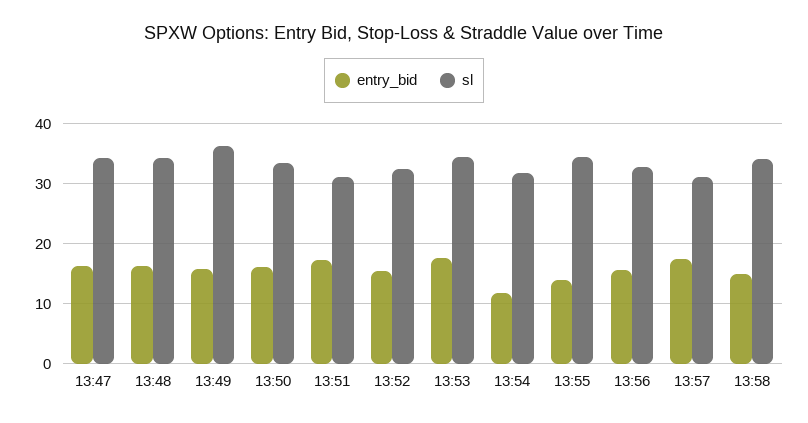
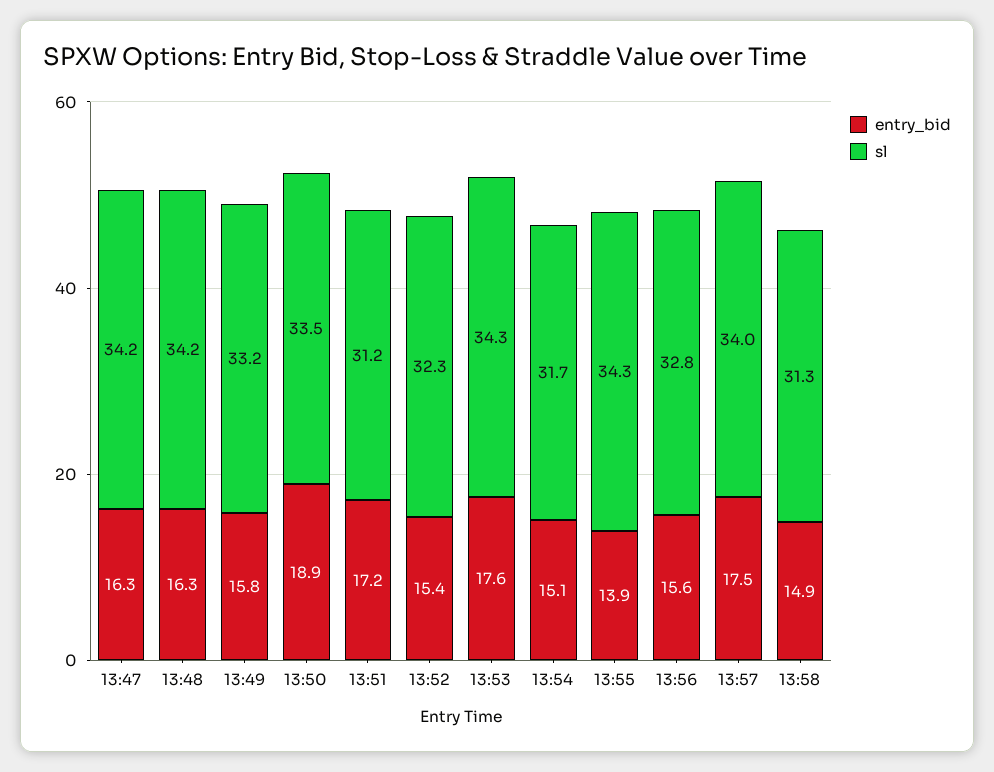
  {
    "entry_bid": {
      "13:47": 16.3,
      "13:48": 16.3,
      "13:49": 15.8,
-     "13:50": 16,
+     "13:50": 18.9,
      "13:51": 17.2,
      "13:52": 15.4,
      "13:53": 17.6,
-     "13:54": 12,
+     "13:54": 15.1,
      "13:55": 13.9,
      "13:56": 15.6,
      "13:57": 17.5,
      "13:58": 14.9
    },
    "sl": {
      "13:47": 34.2,
      "13:48": 34.2,
-     "13:49": 36,
+     "13:49": 33.2,
      "13:50": 33.5,
      "13:51": 31.2,
      "13:52": 32.3,
      "13:53": 34.3,
      "13:54": 31.7,
      "13:55": 34.3,
      "13:56": 32.8,
-     "13:57": 31,
+     "13:57": 34,
-     "13:58": 34
+     "13:58": 31.3
    }
  }

